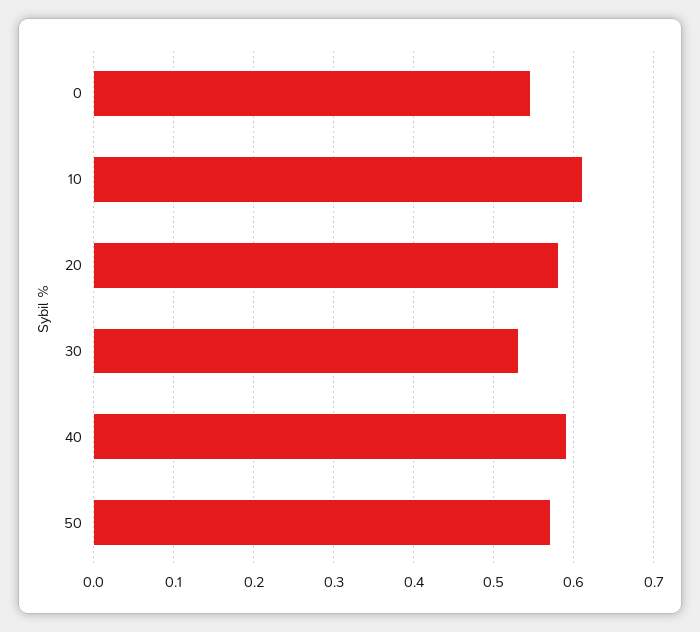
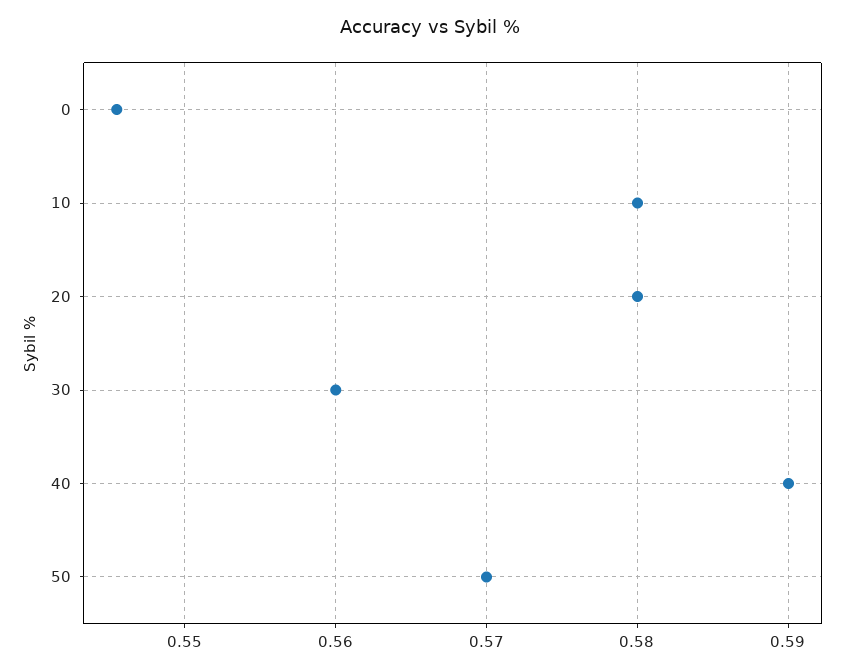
  {
    "0": 0.546,
-   "10": 0.61,
+   "10": 0.58,
    "20": 0.58,
-   "30": 0.53,
+   "30": 0.56,
    "40": 0.59,
    "50": 0.57
  }

